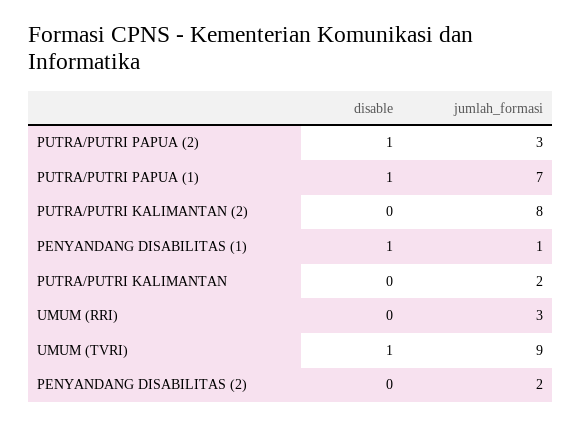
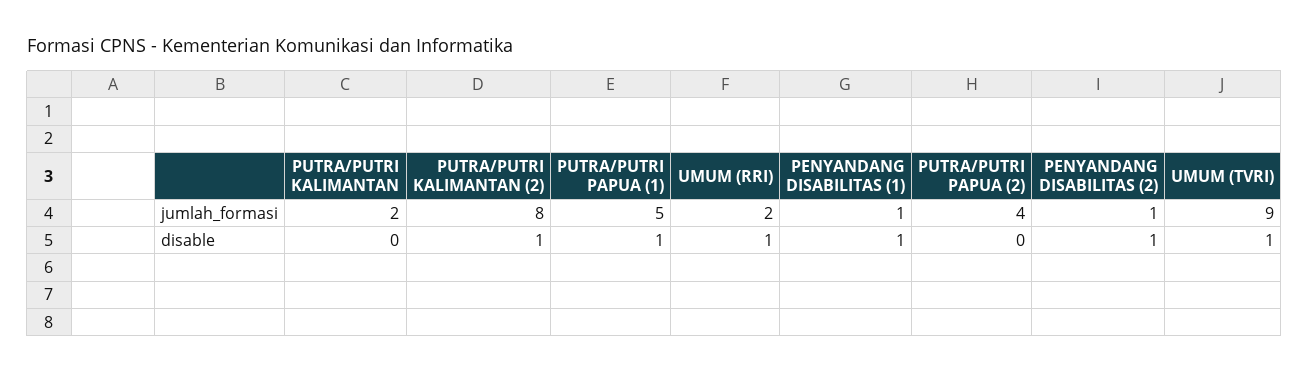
  {
    "disable": {
-     "PUTRA/PUTRI PAPUA (2)": 1,
+     "PUTRA/PUTRI PAPUA (2)": 0,
      "PUTRA/PUTRI PAPUA (1)": 1,
-     "PUTRA/PUTRI KALIMANTAN (2)": 0,
+     "PUTRA/PUTRI KALIMANTAN (2)": 1,
      "PENYANDANG DISABILITAS (1)": 1,
      "PUTRA/PUTRI KALIMANTAN": 0,
-     "UMUM (RRI)": 0,
+     "UMUM (RRI)": 1,
      "UMUM (TVRI)": 1,
-     "PENYANDANG DISABILITAS (2)": 0
+     "PENYANDANG DISABILITAS (2)": 1
    },
    "jumlah_formasi": {
-     "PUTRA/PUTRI PAPUA (2)": 3,
+     "PUTRA/PUTRI PAPUA (2)": 4,
-     "PUTRA/PUTRI PAPUA (1)": 7,
+     "PUTRA/PUTRI PAPUA (1)": 5,
      "PUTRA/PUTRI KALIMANTAN (2)": 8,
      "PENYANDANG DISABILITAS (1)": 1,
      "PUTRA/PUTRI KALIMANTAN": 2,
-     "UMUM (RRI)": 3,
+     "UMUM (RRI)": 2,
      "UMUM (TVRI)": 9,
-     "PENYANDANG DISABILITAS (2)": 2
+     "PENYANDANG DISABILITAS (2)": 1
    }
  }

